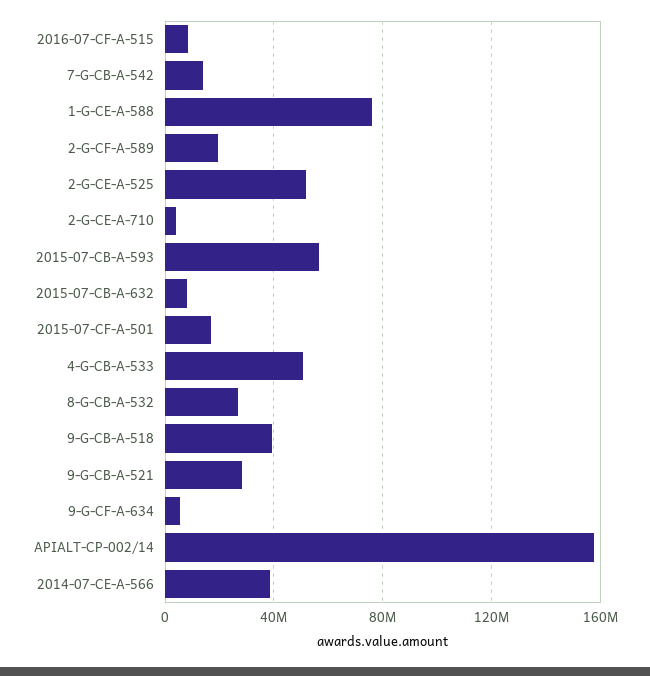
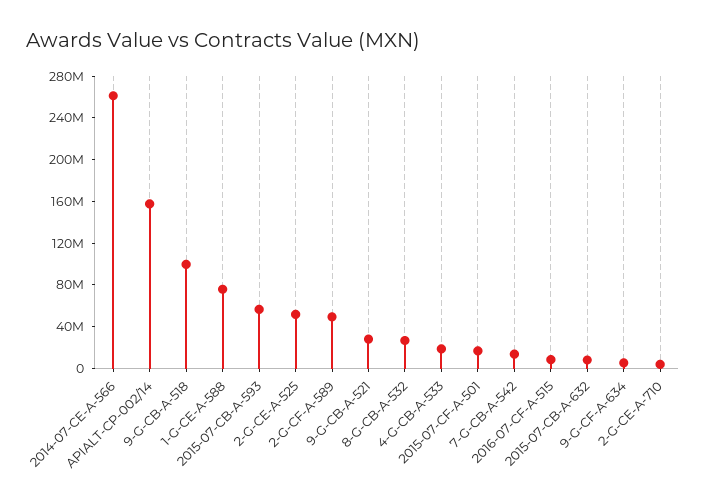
  {
    "2016-07-CF-A-515": 10000000,
    "7-G-CB-A-542": 15000000,
    "1-G-CE-A-588": 75000000,
-   "2-G-CF-A-589": 20000000,
+   "2-G-CF-A-589": 50000000,
    "2-G-CE-A-525": 50000000,
    "2-G-CE-A-710": 5000000,
    "2015-07-CB-A-593": 55000000,
    "2015-07-CB-A-632": 10000000,
    "2015-07-CF-A-501": 15000000,
-   "4-G-CB-A-533": 50000000,
+   "4-G-CB-A-533": 20000000,
    "8-G-CB-A-532": 25000000,
-   "9-G-CB-A-518": 40000000,
+   "9-G-CB-A-518": 100000000,
    "9-G-CB-A-521": 30000000,
    "9-G-CF-A-634": 5000000,
    "APIALT-CP-002/14": 160000000,
-   "2014-07-CE-A-566": 40000000
+   "2014-07-CE-A-566": 260000000
  }

